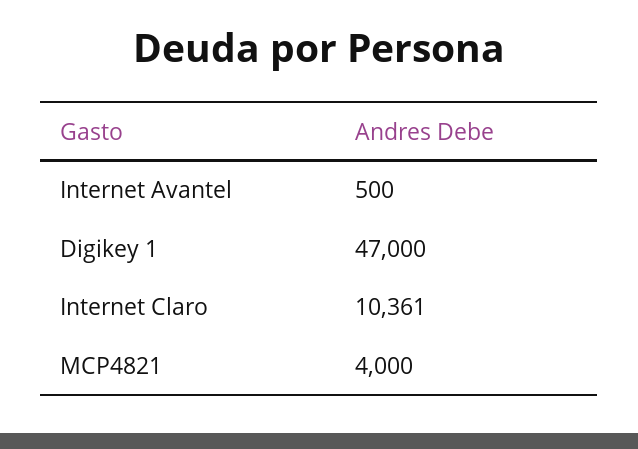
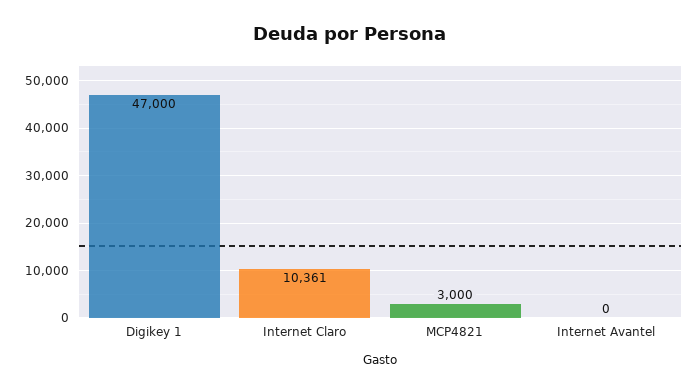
  {
-   "Internet Avantel": 500,
+   "Internet Avantel": 0,
    "Digikey 1": 47000,
    "Internet Claro": 10361,
-   "MCP4821": 4000
+   "MCP4821": 3000
  }

